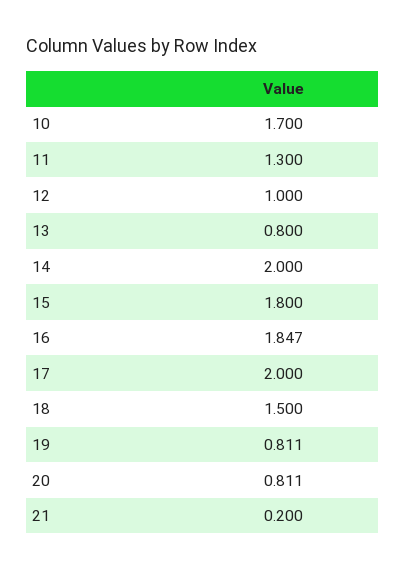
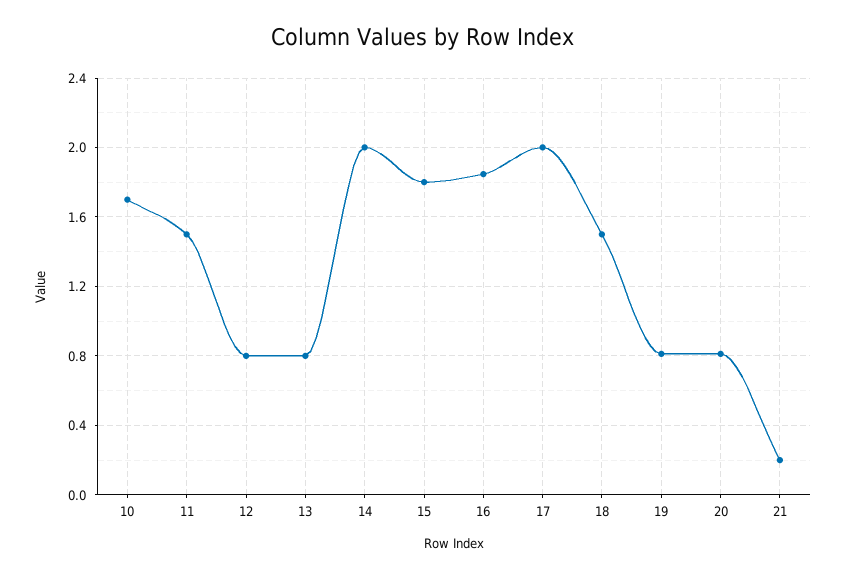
  {
    "10": 1.7,
-   "11": 1.3,
+   "11": 1.5,
-   "12": 1,
+   "12": 0.8,
    "13": 0.8,
    "14": 2,
    "15": 1.8,
    "16": 1.847,
    "17": 2,
    "18": 1.5,
    "19": 0.811,
    "20": 0.811,
    "21": 0.2
  }

